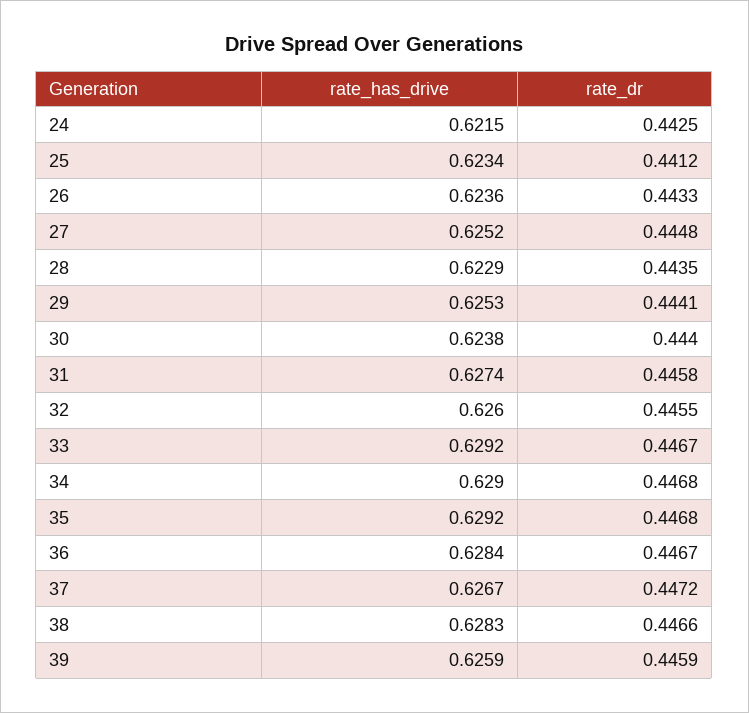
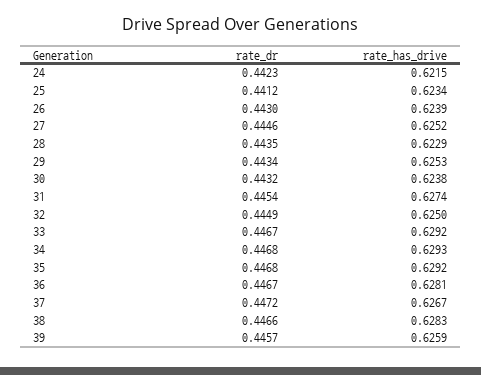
  {
    "rate_has_drive": {
      "24": 0.6215,
      "25": 0.6234,
-     "26": 0.6236,
+     "26": 0.6239,
      "27": 0.6252,
      "28": 0.6229,
      "29": 0.6253,
      "30": 0.6238,
      "31": 0.6274,
-     "32": 0.626,
+     "32": 0.625,
      "33": 0.6292,
-     "34": 0.629,
+     "34": 0.6293,
      "35": 0.6292,
-     "36": 0.6284,
+     "36": 0.6281,
      "37": 0.6267,
      "38": 0.6283,
      "39": 0.6259
    },
    "rate_dr": {
-     "24": 0.4425,
+     "24": 0.4423,
      "25": 0.4412,
-     "26": 0.4433,
+     "26": 0.443,
-     "27": 0.4448,
+     "27": 0.4446,
      "28": 0.4435,
-     "29": 0.4441,
+     "29": 0.4434,
-     "30": 0.444,
+     "30": 0.4432,
-     "31": 0.4458,
+     "31": 0.4454,
-     "32": 0.4455,
+     "32": 0.4449,
      "33": 0.4467,
      "34": 0.4468,
      "35": 0.4468,
      "36": 0.4467,
      "37": 0.4472,
      "38": 0.4466,
-     "39": 0.4459
+     "39": 0.4457
    }
  }

